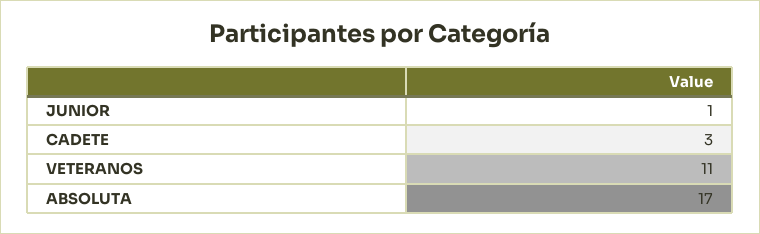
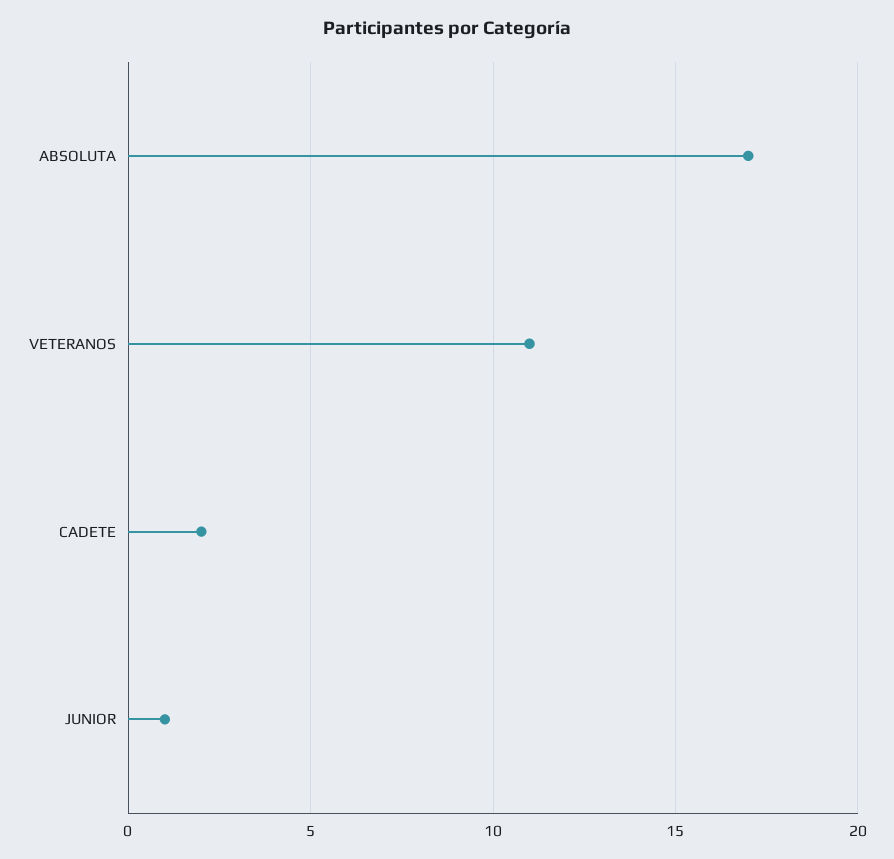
  {
    "JUNIOR": 1,
-   "CADETE": 3,
+   "CADETE": 2,
    "VETERANOS": 11,
    "ABSOLUTA": 17
  }

